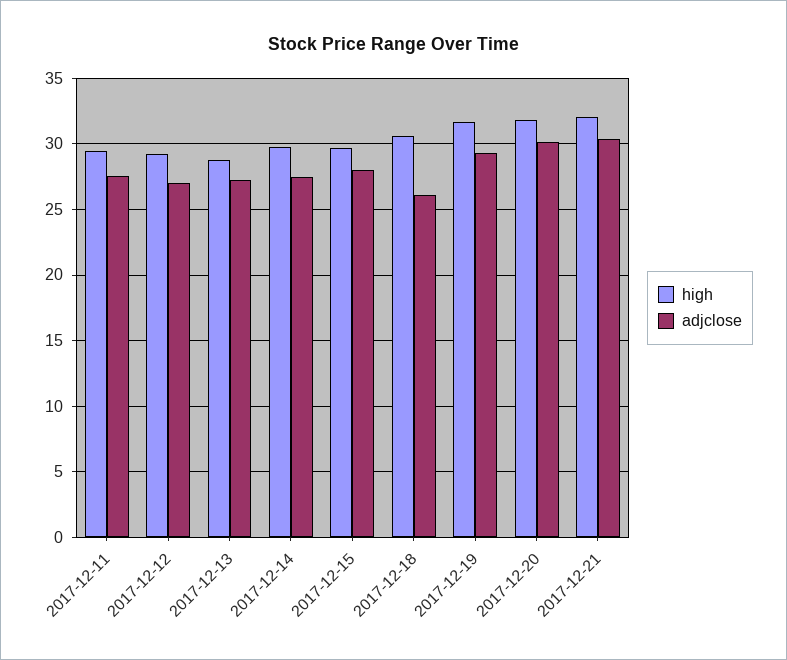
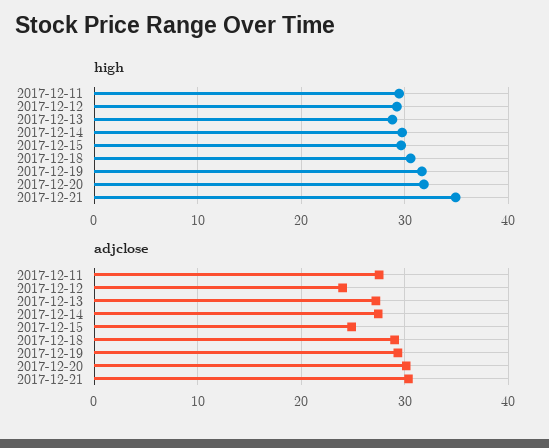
  {
    "high": {
      "2017-12-11": 29.5,
      "2017-12-12": 29.5,
      "2017-12-13": 29,
      "2017-12-14": 30,
      "2017-12-15": 29.5,
      "2017-12-18": 30.5,
      "2017-12-19": 31.5,
      "2017-12-20": 32,
-     "2017-12-21": 32
+     "2017-12-21": 35
    },
    "adjclose": {
      "2017-12-11": 27.5,
-     "2017-12-12": 27,
+     "2017-12-12": 24,
      "2017-12-13": 27,
      "2017-12-14": 27.5,
-     "2017-12-15": 28,
+     "2017-12-15": 25,
-     "2017-12-18": 26,
+     "2017-12-18": 29,
      "2017-12-19": 29.5,
      "2017-12-20": 30,
      "2017-12-21": 30.5
    }
  }

